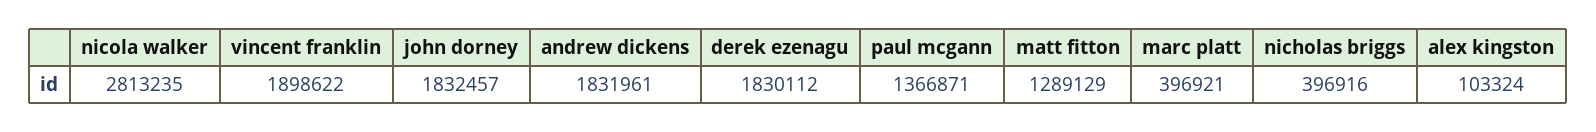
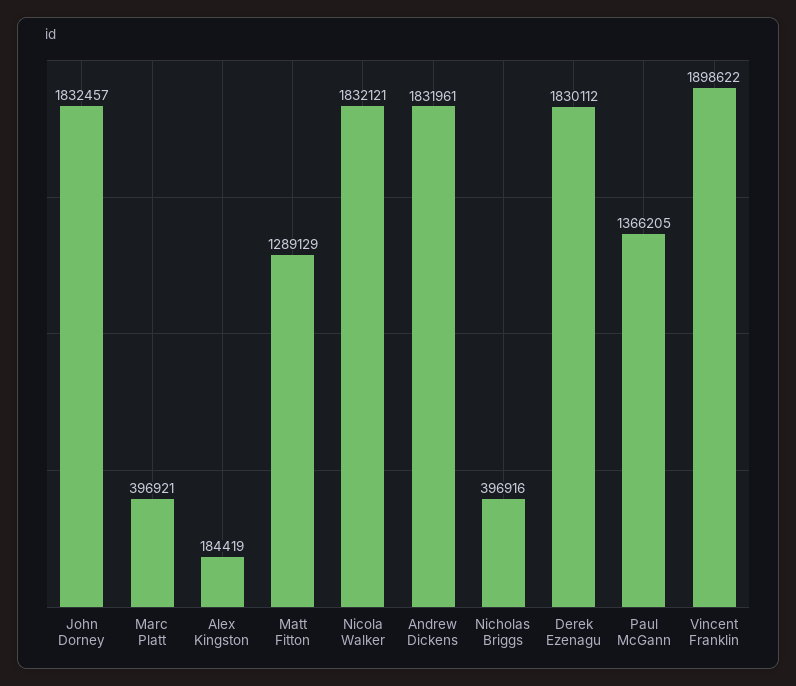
  {
-   "nicola walker": 2813235,
+   "nicola walker": 1832121,
    "vincent franklin": 1898622,
    "john dorney": 1832457,
    "andrew dickens": 1831961,
    "derek ezenagu": 1830112,
-   "paul mcgann": 1366871,
+   "paul mcgann": 1366205,
    "matt fitton": 1289129,
    "marc platt": 396921,
    "nicholas briggs": 396916,
-   "alex kingston": 103324
+   "alex kingston": 184419
  }

